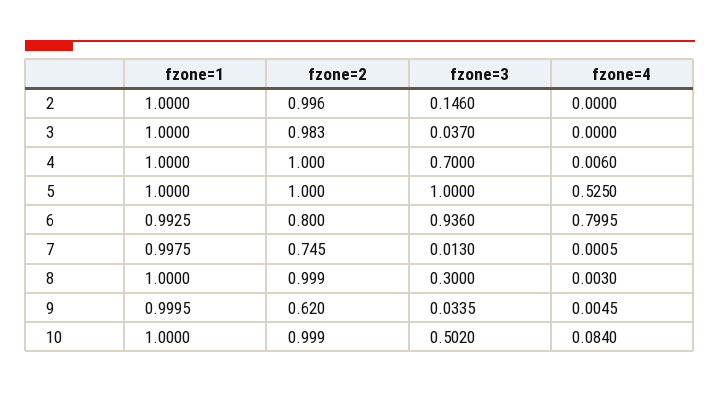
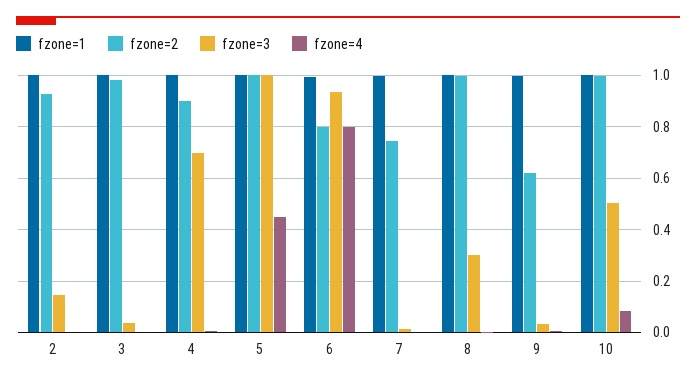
  {
    "fzone=1": {
      "2": 1,
      "3": 1,
      "4": 1,
      "5": 1,
      "6": 0.9925,
      "7": 0.9975,
      "8": 1,
      "9": 0.9995,
      "10": 1
    },
    "fzone=2": {
-     "2": 0.996,
+     "2": 0.925,
      "3": 0.983,
-     "4": 1,
+     "4": 0.9,
      "5": 1,
      "6": 0.8,
      "7": 0.745,
      "8": 0.999,
      "9": 0.62,
      "10": 0.999
    },
    "fzone=3": {
      "2": 0.146,
      "3": 0.037,
      "4": 0.7,
      "5": 1,
      "6": 0.936,
      "7": 0.013,
      "8": 0.3,
      "9": 0.0335,
      "10": 0.502
    },
    "fzone=4": {
      "2": 0,
      "3": 0,
      "4": 0.006,
-     "5": 0.525,
+     "5": 0.45,
      "6": 0.7995,
      "7": 0.0005,
      "8": 0.003,
      "9": 0.0045,
      "10": 0.084
    }
  }

